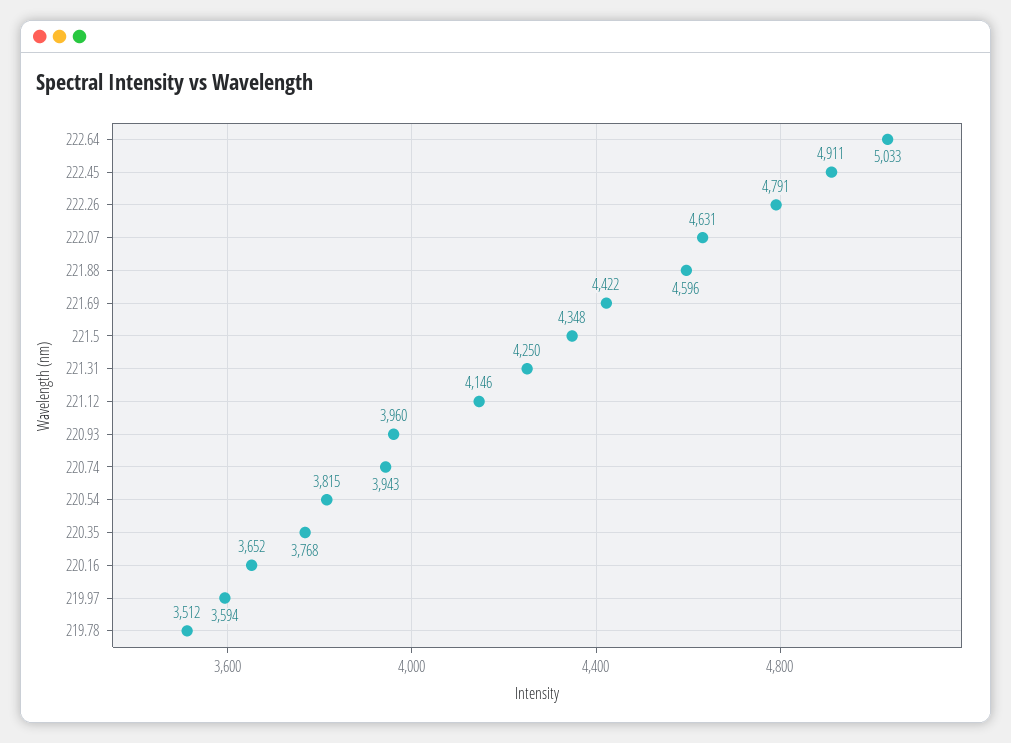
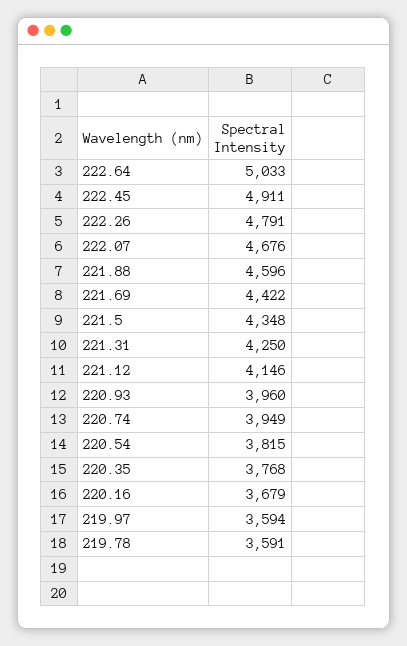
  {
    "222.64": 5033,
    "222.45": 4911,
    "222.26": 4791,
-   "222.07": 4631,
+   "222.07": 4676,
    "221.88": 4596,
    "221.69": 4422,
    "221.5": 4348,
    "221.31": 4250,
    "221.12": 4146,
    "220.93": 3960,
-   "220.74": 3943,
+   "220.74": 3949,
    "220.54": 3815,
    "220.35": 3768,
-   "220.16": 3652,
+   "220.16": 3679,
    "219.97": 3594,
-   "219.78": 3512
+   "219.78": 3591
  }

